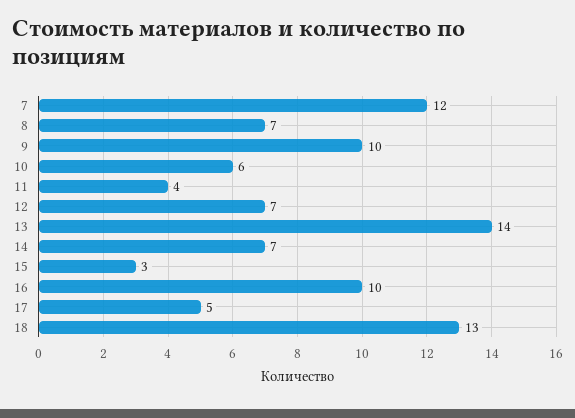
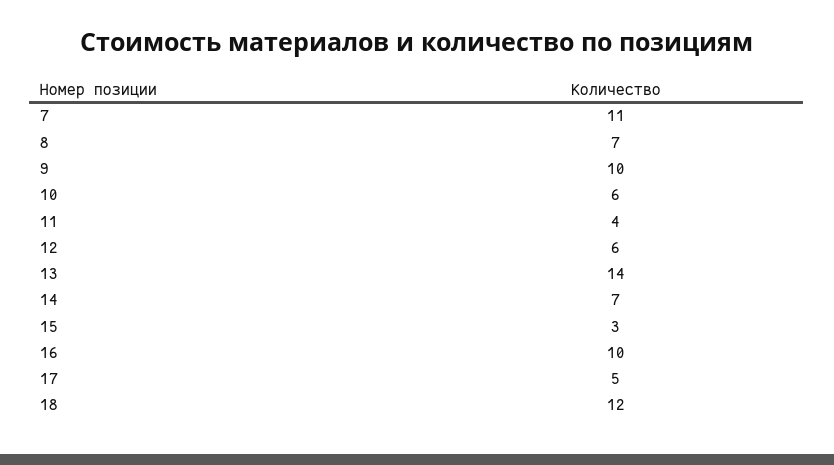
  {
-   "7": 12,
+   "7": 11,
    "8": 7,
    "9": 10,
    "10": 6,
    "11": 4,
-   "12": 7,
+   "12": 6,
    "13": 14,
    "14": 7,
    "15": 3,
    "16": 10,
    "17": 5,
-   "18": 13
+   "18": 12
  }

